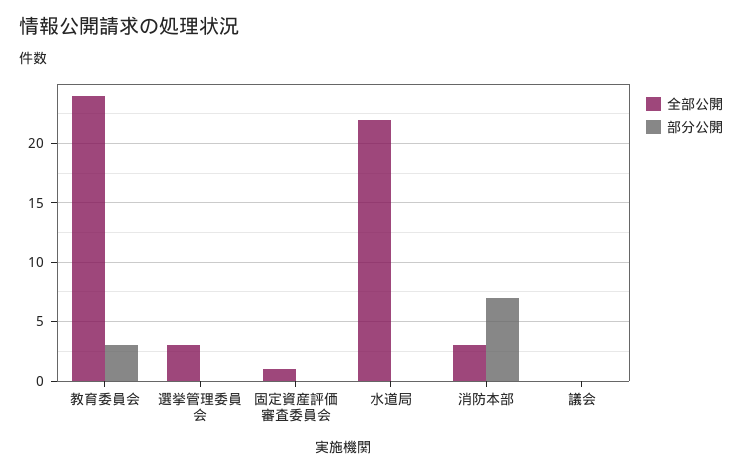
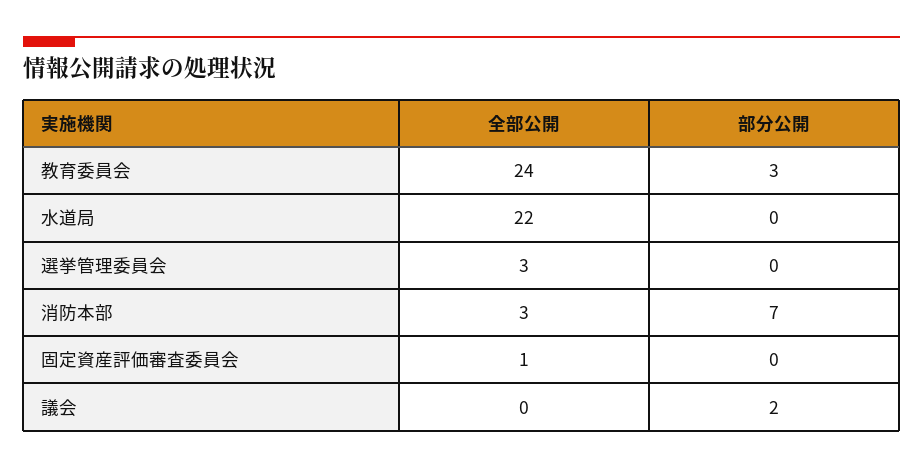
  {
    "全部公開": {
      "教育委員会": 24,
      "選挙管理委員会": 3,
      "固定資産評価審査委員会": 1,
      "水道局": 22,
      "消防本部": 3,
      "議会": 0
    },
    "部分公開": {
      "教育委員会": 3,
      "選挙管理委員会": 0,
      "固定資産評価審査委員会": 0,
      "水道局": 0,
      "消防本部": 7,
-     "議会": 0
+     "議会": 2
    }
  }

